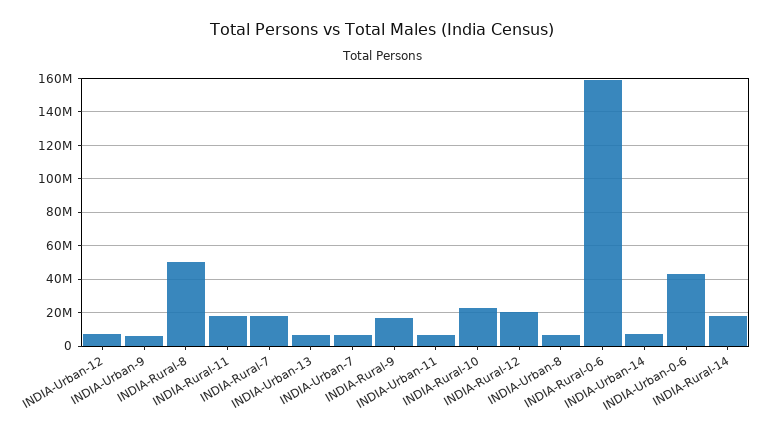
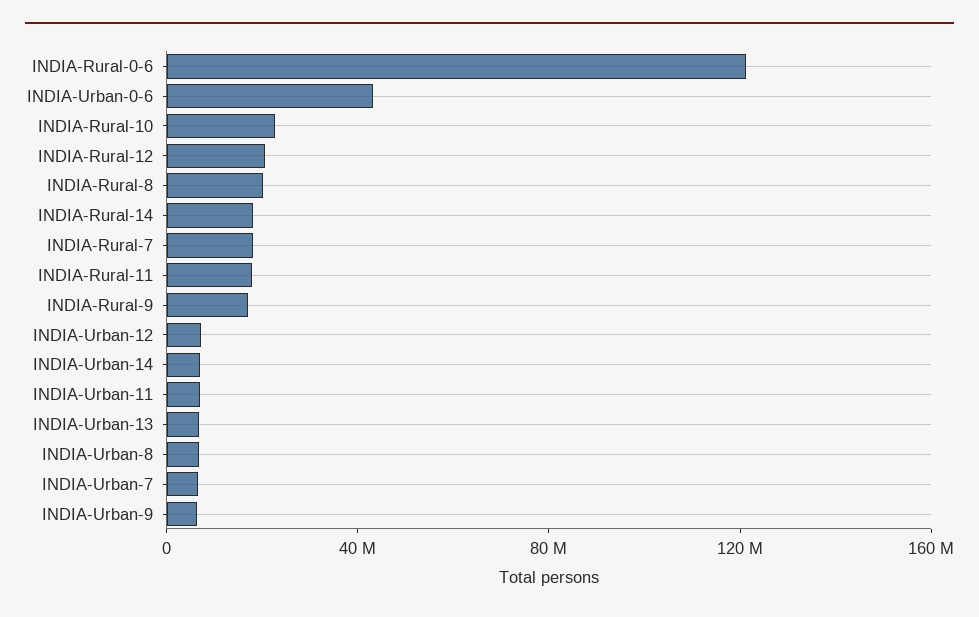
  {
    "INDIA-Urban-12": 5000000,
    "INDIA-Urban-9": 5000000,
-   "INDIA-Rural-8": 50000000,
+   "INDIA-Rural-8": 20000000,
    "INDIA-Rural-11": 20000000,
    "INDIA-Rural-7": 20000000,
    "INDIA-Urban-13": 5000000,
    "INDIA-Urban-7": 5000000,
    "INDIA-Rural-9": 15000000,
    "INDIA-Urban-11": 5000000,
    "INDIA-Rural-10": 25000000,
    "INDIA-Rural-12": 20000000,
    "INDIA-Urban-8": 5000000,
-   "INDIA-Rural-0-6": 160000000,
+   "INDIA-Rural-0-6": 120000000,
    "INDIA-Urban-14": 5000000,
    "INDIA-Urban-0-6": 45000000,
    "INDIA-Rural-14": 20000000
  }

